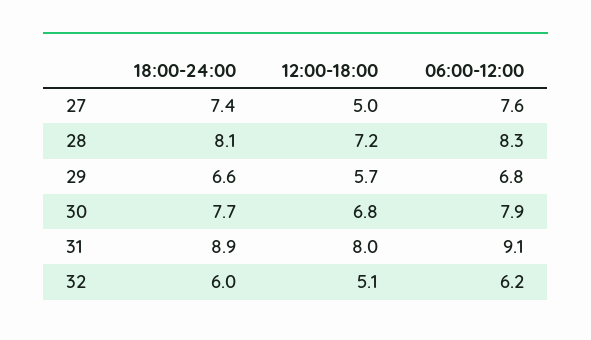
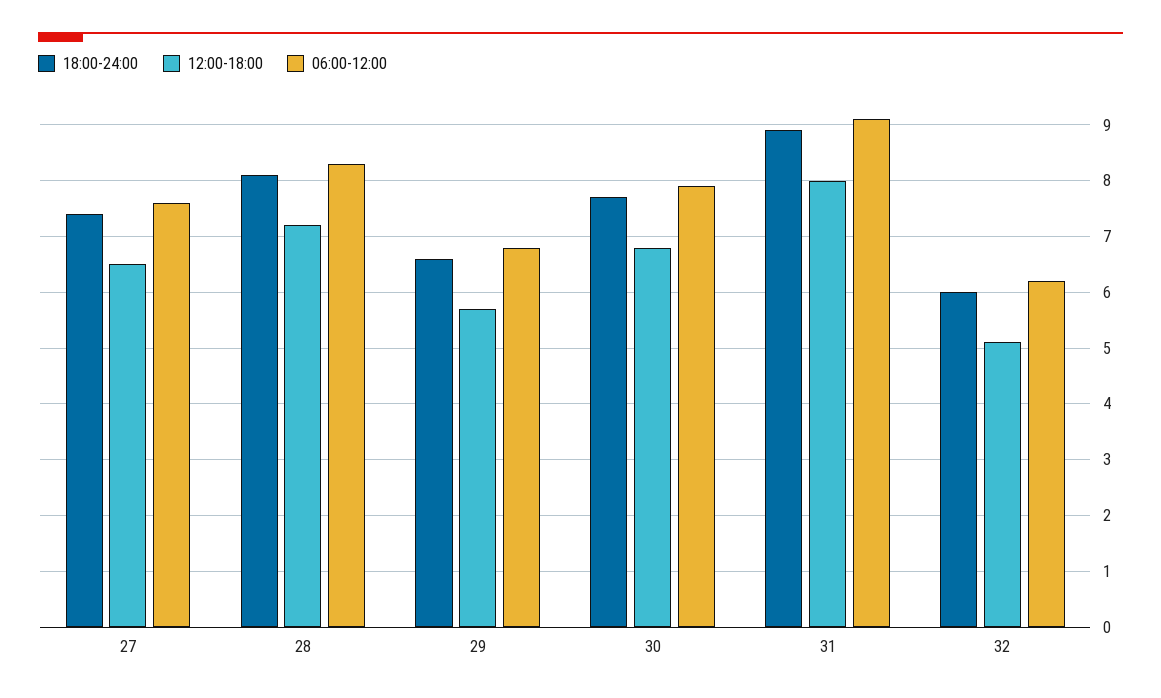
  {
    "18:00-24:00": {
      "27": 7.4,
      "28": 8.1,
      "29": 6.6,
      "30": 7.7,
      "31": 8.9,
      "32": 6
    },
    "12:00-18:00": {
-     "27": 5,
+     "27": 6.5,
      "28": 7.2,
      "29": 5.7,
      "30": 6.8,
      "31": 8,
      "32": 5.1
    },
    "06:00-12:00": {
      "27": 7.6,
      "28": 8.3,
      "29": 6.8,
      "30": 7.9,
      "31": 9.1,
      "32": 6.2
    }
  }

